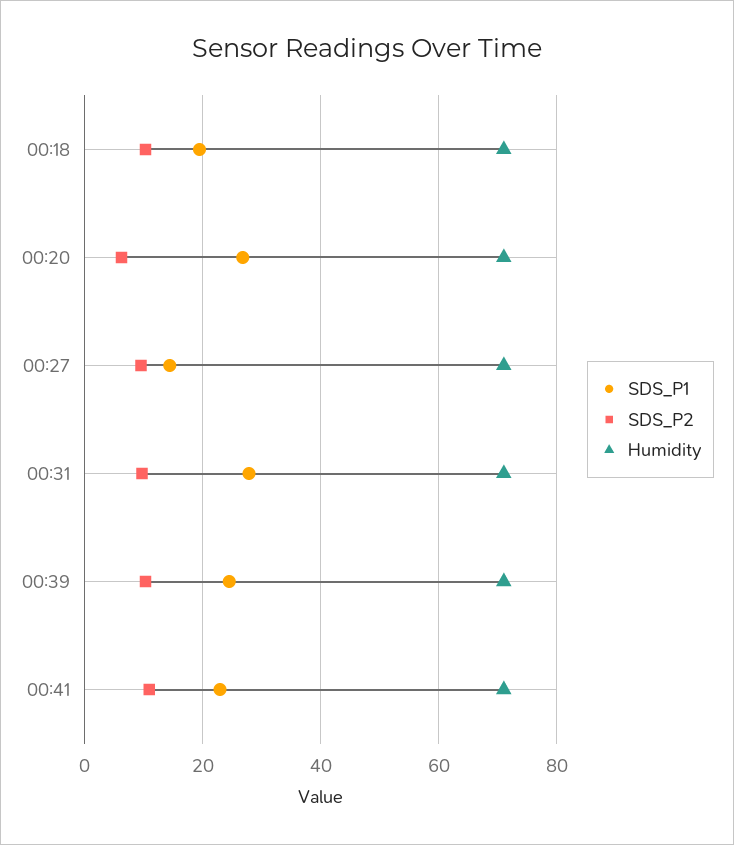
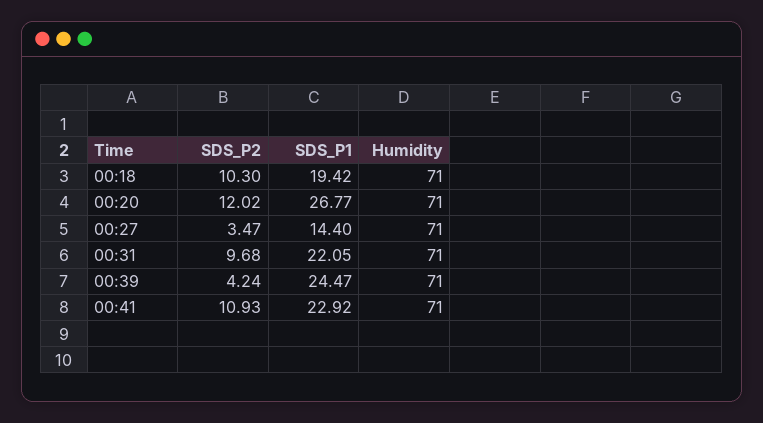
  {
    "SDS_P1": {
      "00:18": 19.42,
      "00:20": 26.77,
      "00:27": 14.4,
-     "00:31": 28,
+     "00:31": 22.05,
      "00:39": 24.47,
      "00:41": 22.92
    },
    "SDS_P2": {
      "00:18": 10.3,
-     "00:20": 6,
+     "00:20": 12.02,
-     "00:27": 10,
+     "00:27": 3.47,
      "00:31": 9.68,
-     "00:39": 10,
+     "00:39": 4.24,
      "00:41": 10.93
    },
    "Humidity": {
      "00:18": 71,
      "00:20": 71,
      "00:27": 71,
      "00:31": 71,
      "00:39": 71,
      "00:41": 71
    }
  }

